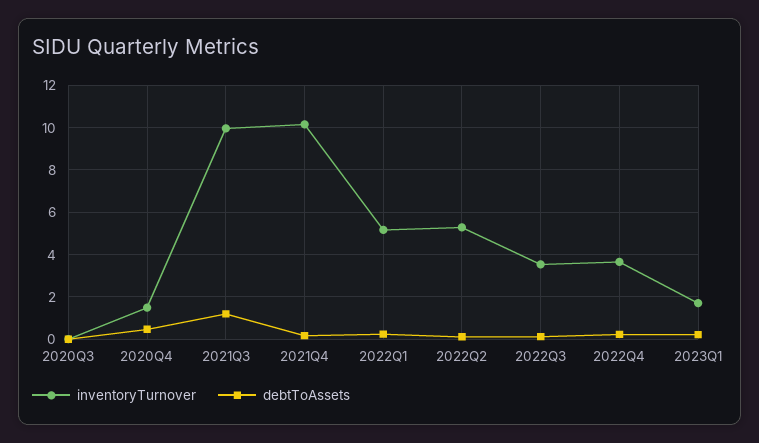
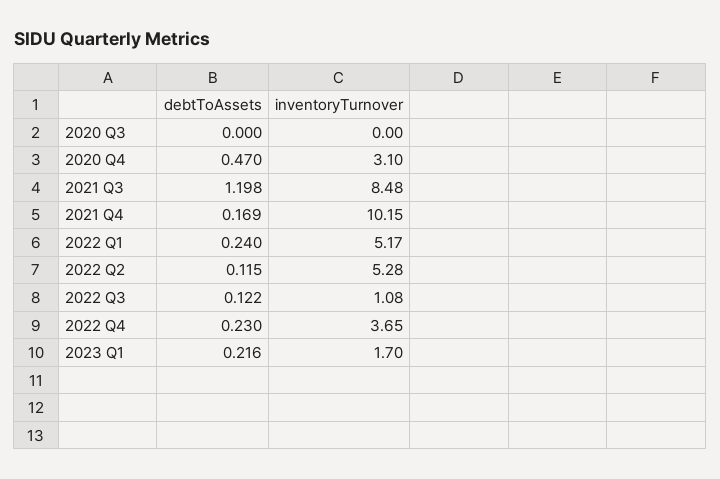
  {
    "inventoryTurnover": {
      "2020Q3": 0,
-     "2020Q4": 1.5,
+     "2020Q4": 3.1,
-     "2021Q3": 10,
+     "2021Q3": 8.48,
      "2021Q4": 10.15,
      "2022Q1": 5.17,
      "2022Q2": 5.28,
-     "2022Q3": 3.5,
+     "2022Q3": 1.08,
      "2022Q4": 3.65,
      "2023Q1": 1.7
    },
    "debtToAssets": {
      "2020Q3": 0,
      "2020Q4": 0.47,
      "2021Q3": 1.198,
      "2021Q4": 0.169,
      "2022Q1": 0.24,
      "2022Q2": 0.115,
      "2022Q3": 0.122,
      "2022Q4": 0.23,
      "2023Q1": 0.216
    }
  }

